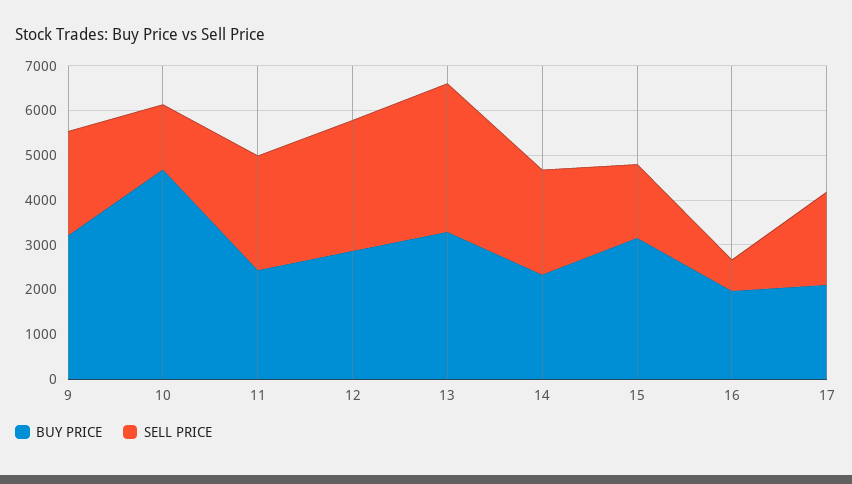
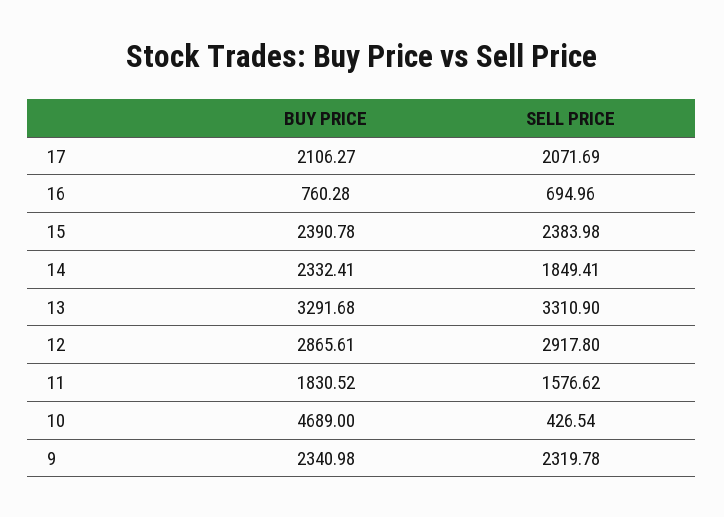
  {
    "BUY PRICE": {
-     "9": 3200,
+     "9": 2340.98,
      "10": 4689,
-     "11": 2400,
+     "11": 1830.52,
      "12": 2865.61,
      "13": 3291.68,
      "14": 2332.41,
-     "15": 3200,
+     "15": 2390.78,
-     "16": 2000,
+     "16": 760.28,
      "17": 2106.27
    },
    "SELL PRICE": {
      "9": 2319.78,
-     "10": 1400,
+     "10": 426.54,
-     "11": 2600,
+     "11": 1576.62,
      "12": 2917.8,
      "13": 3310.9,
-     "14": 2400,
+     "14": 1849.41,
-     "15": 1600,
+     "15": 2383.98,
      "16": 694.96,
      "17": 2071.69
    }
  }

